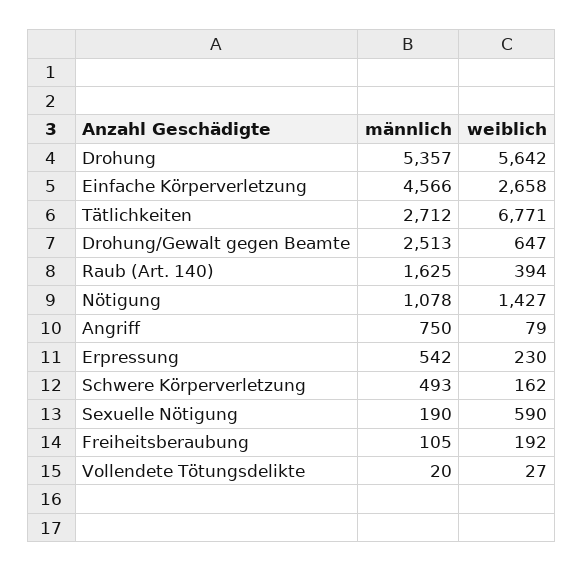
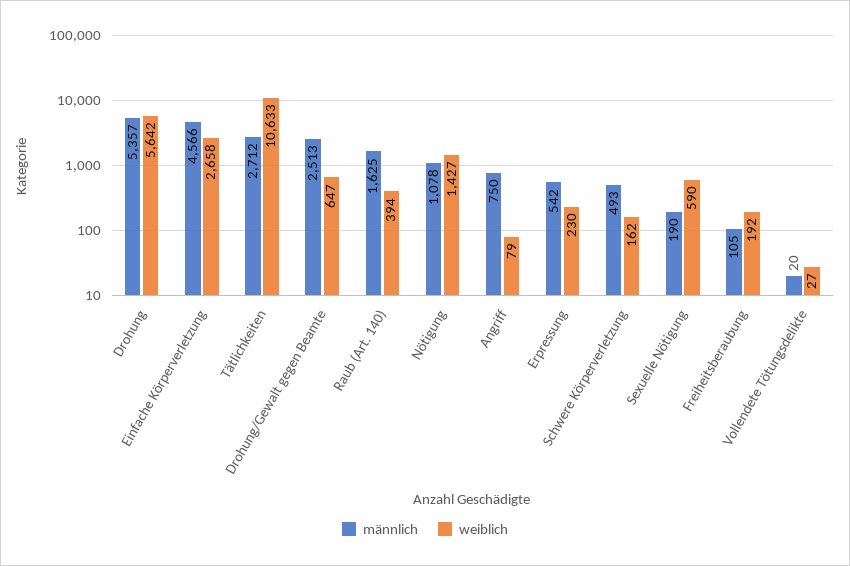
  {
    "männlich": {
      "Drohung": 5357,
      "Einfache Körperverletzung": 4566,
      "Tätlichkeiten": 2712,
      "Drohung/Gewalt gegen Beamte": 2513,
      "Raub (Art. 140)": 1625,
      "Nötigung": 1078,
      "Angriff": 750,
      "Erpressung": 542,
      "Schwere Körperverletzung": 493,
      "Sexuelle Nötigung": 190,
      "Freiheitsberaubung": 105,
      "Vollendete Tötungsdelikte": 20
    },
    "weiblich": {
      "Drohung": 5642,
      "Einfache Körperverletzung": 2658,
-     "Tätlichkeiten": 6771,
+     "Tätlichkeiten": 10633,
      "Drohung/Gewalt gegen Beamte": 647,
      "Raub (Art. 140)": 394,
      "Nötigung": 1427,
      "Angriff": 79,
      "Erpressung": 230,
      "Schwere Körperverletzung": 162,
      "Sexuelle Nötigung": 590,
      "Freiheitsberaubung": 192,
      "Vollendete Tötungsdelikte": 27
    }
  }

